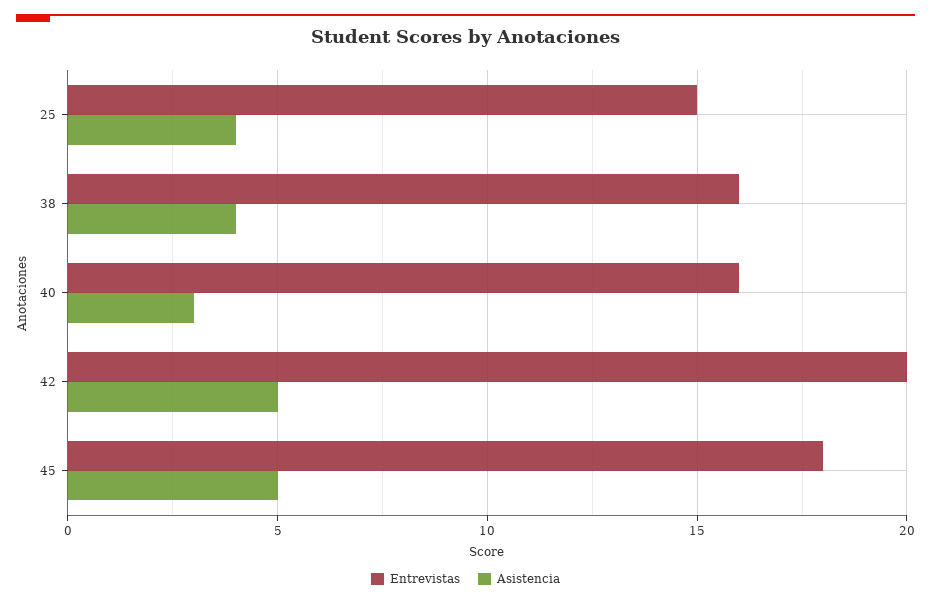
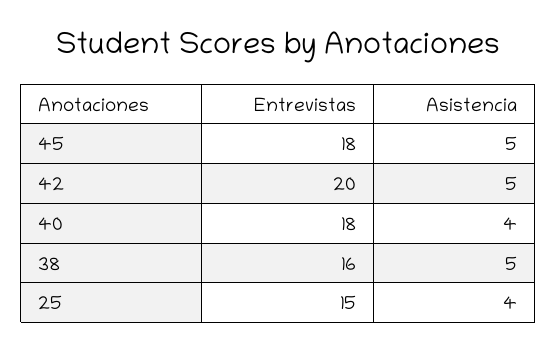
  {
    "Entrevistas": {
      "25": 15,
      "38": 16,
-     "40": 16,
+     "40": 18,
      "42": 20,
      "45": 18
    },
    "Asistencia": {
      "25": 4,
-     "38": 4,
+     "38": 5,
-     "40": 3,
+     "40": 4,
      "42": 5,
      "45": 5
    }
  }

